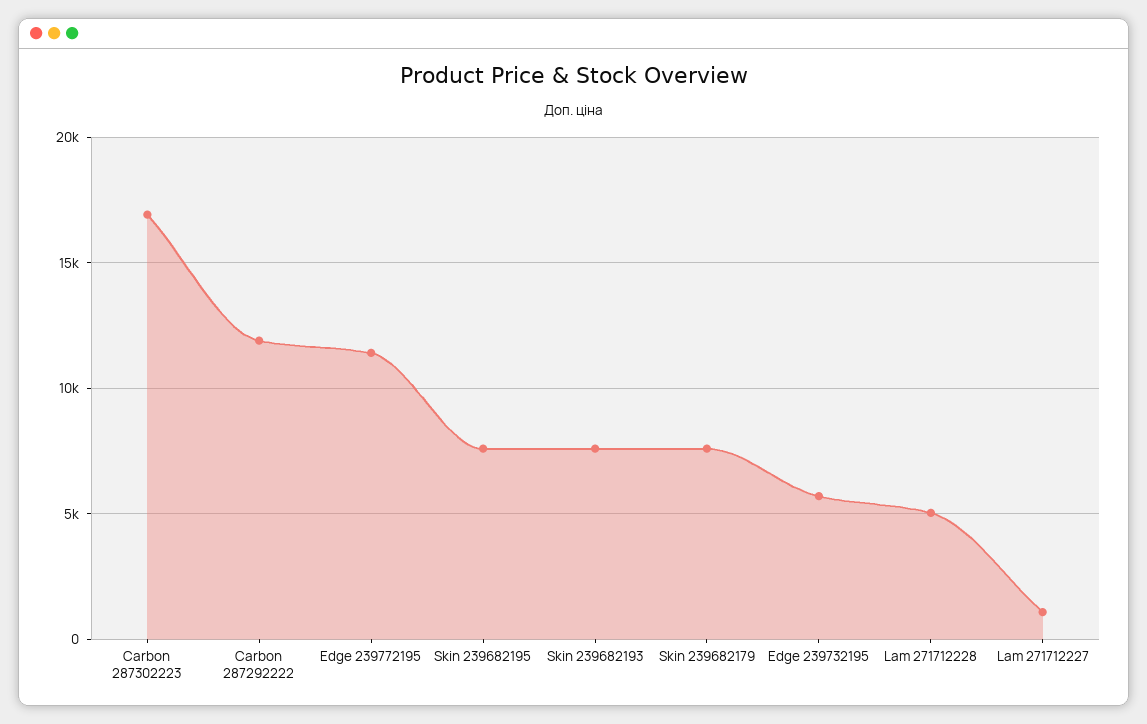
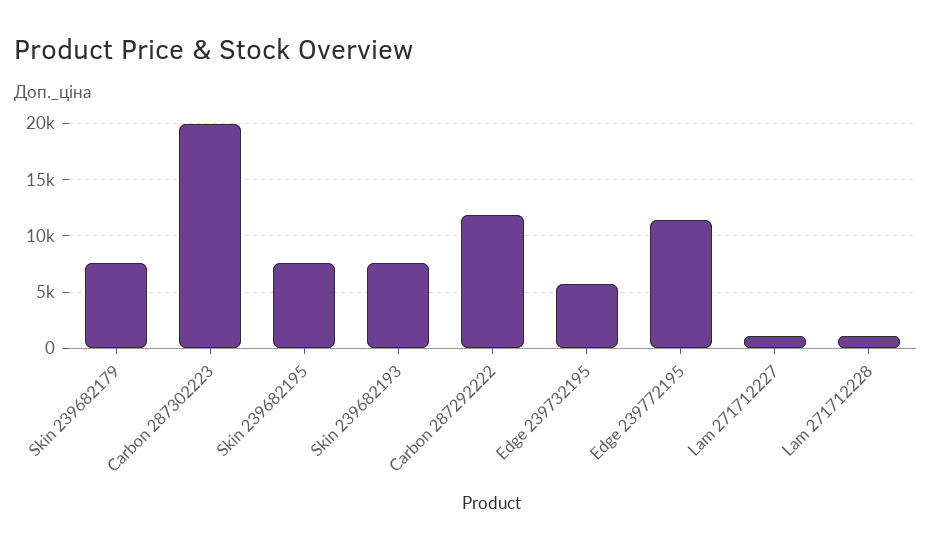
  {
-   "Carbon 287302223": 17000,
+   "Carbon 287302223": 20000,
    "Carbon 287292222": 12000,
    "Edge 239772195": 11500,
    "Skin 239682195": 7500,
    "Skin 239682193": 7500,
    "Skin 239682179": 7500,
    "Edge 239732195": 5500,
-   "Lam 271712228": 5000,
+   "Lam 271712228": 1000,
    "Lam 271712227": 1000
  }

